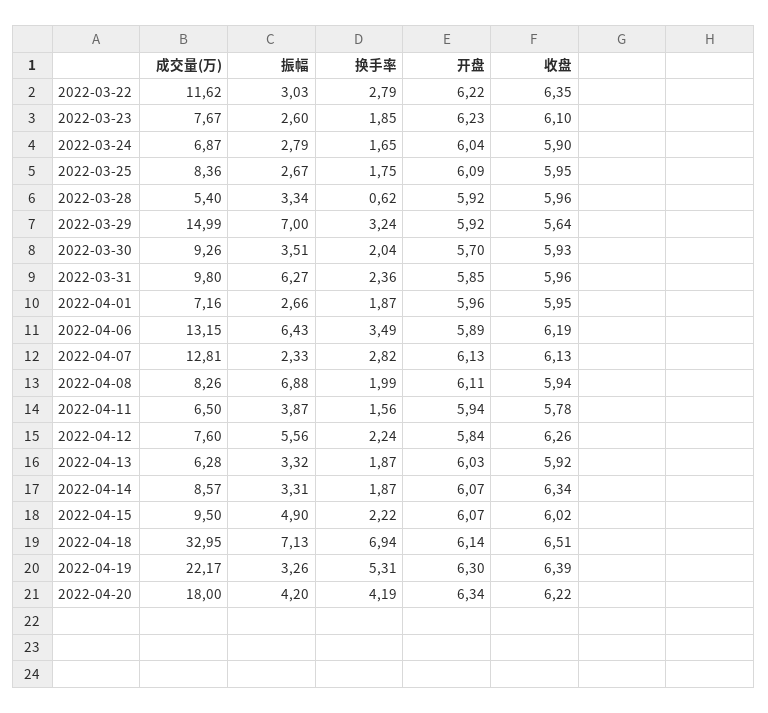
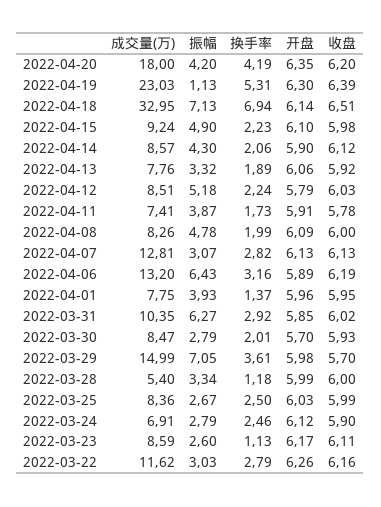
  {
    "成交量(万)": {
      "2022-03-22": 11.62,
-     "2022-03-23": 7.67,
+     "2022-03-23": 8.59,
-     "2022-03-24": 6.87,
+     "2022-03-24": 6.91,
      "2022-03-25": 8.36,
      "2022-03-28": 5.4,
      "2022-03-29": 14.99,
-     "2022-03-30": 9.26,
+     "2022-03-30": 8.47,
-     "2022-03-31": 9.8,
+     "2022-03-31": 10.35,
-     "2022-04-01": 7.16,
+     "2022-04-01": 7.75,
-     "2022-04-06": 13.15,
+     "2022-04-06": 13.2,
      "2022-04-07": 12.81,
      "2022-04-08": 8.26,
-     "2022-04-11": 6.5,
+     "2022-04-11": 7.41,
-     "2022-04-12": 7.6,
+     "2022-04-12": 8.51,
-     "2022-04-13": 6.28,
+     "2022-04-13": 7.76,
      "2022-04-14": 8.57,
-     "2022-04-15": 9.5,
+     "2022-04-15": 9.24,
      "2022-04-18": 32.95,
-     "2022-04-19": 22.17,
+     "2022-04-19": 23.03,
      "2022-04-20": 18
    },
    "振幅": {
      "2022-03-22": 3.03,
      "2022-03-23": 2.6,
      "2022-03-24": 2.79,
      "2022-03-25": 2.67,
      "2022-03-28": 3.34,
-     "2022-03-29": 7,
+     "2022-03-29": 7.05,
-     "2022-03-30": 3.51,
+     "2022-03-30": 2.79,
      "2022-03-31": 6.27,
-     "2022-04-01": 2.66,
+     "2022-04-01": 3.93,
      "2022-04-06": 6.43,
-     "2022-04-07": 2.33,
+     "2022-04-07": 3.07,
-     "2022-04-08": 6.88,
+     "2022-04-08": 4.78,
      "2022-04-11": 3.87,
-     "2022-04-12": 5.56,
+     "2022-04-12": 5.18,
      "2022-04-13": 3.32,
-     "2022-04-14": 3.31,
+     "2022-04-14": 4.3,
      "2022-04-15": 4.9,
      "2022-04-18": 7.13,
-     "2022-04-19": 3.26,
+     "2022-04-19": 1.13,
      "2022-04-20": 4.2
    },
    "换手率": {
      "2022-03-22": 2.79,
-     "2022-03-23": 1.85,
+     "2022-03-23": 1.13,
-     "2022-03-24": 1.65,
+     "2022-03-24": 2.46,
-     "2022-03-25": 1.75,
+     "2022-03-25": 2.5,
-     "2022-03-28": 0.62,
+     "2022-03-28": 1.18,
-     "2022-03-29": 3.24,
+     "2022-03-29": 3.61,
-     "2022-03-30": 2.04,
+     "2022-03-30": 2.01,
-     "2022-03-31": 2.36,
+     "2022-03-31": 2.92,
-     "2022-04-01": 1.87,
+     "2022-04-01": 1.37,
-     "2022-04-06": 3.49,
+     "2022-04-06": 3.16,
      "2022-04-07": 2.82,
      "2022-04-08": 1.99,
-     "2022-04-11": 1.56,
+     "2022-04-11": 1.73,
      "2022-04-12": 2.24,
-     "2022-04-13": 1.87,
+     "2022-04-13": 1.89,
-     "2022-04-14": 1.87,
+     "2022-04-14": 2.06,
-     "2022-04-15": 2.22,
+     "2022-04-15": 2.23,
      "2022-04-18": 6.94,
      "2022-04-19": 5.31,
      "2022-04-20": 4.19
    },
    "开盘": {
-     "2022-03-22": 6.22,
+     "2022-03-22": 6.26,
-     "2022-03-23": 6.23,
+     "2022-03-23": 6.17,
-     "2022-03-24": 6.04,
+     "2022-03-24": 6.12,
-     "2022-03-25": 6.09,
+     "2022-03-25": 6.03,
-     "2022-03-28": 5.92,
+     "2022-03-28": 5.99,
-     "2022-03-29": 5.92,
+     "2022-03-29": 5.98,
      "2022-03-30": 5.7,
      "2022-03-31": 5.85,
      "2022-04-01": 5.96,
      "2022-04-06": 5.89,
      "2022-04-07": 6.13,
-     "2022-04-08": 6.11,
+     "2022-04-08": 6.09,
-     "2022-04-11": 5.94,
+     "2022-04-11": 5.91,
-     "2022-04-12": 5.84,
+     "2022-04-12": 5.79,
-     "2022-04-13": 6.03,
+     "2022-04-13": 6.06,
-     "2022-04-14": 6.07,
+     "2022-04-14": 5.9,
-     "2022-04-15": 6.07,
+     "2022-04-15": 6.1,
      "2022-04-18": 6.14,
      "2022-04-19": 6.3,
-     "2022-04-20": 6.34
+     "2022-04-20": 6.35
    },
    "收盘": {
-     "2022-03-22": 6.35,
+     "2022-03-22": 6.16,
-     "2022-03-23": 6.1,
+     "2022-03-23": 6.11,
      "2022-03-24": 5.9,
-     "2022-03-25": 5.95,
+     "2022-03-25": 5.99,
-     "2022-03-28": 5.96,
+     "2022-03-28": 6,
-     "2022-03-29": 5.64,
+     "2022-03-29": 5.7,
      "2022-03-30": 5.93,
-     "2022-03-31": 5.96,
+     "2022-03-31": 6.02,
      "2022-04-01": 5.95,
      "2022-04-06": 6.19,
      "2022-04-07": 6.13,
-     "2022-04-08": 5.94,
+     "2022-04-08": 6,
      "2022-04-11": 5.78,
-     "2022-04-12": 6.26,
+     "2022-04-12": 6.03,
      "2022-04-13": 5.92,
-     "2022-04-14": 6.34,
+     "2022-04-14": 6.12,
-     "2022-04-15": 6.02,
+     "2022-04-15": 5.98,
      "2022-04-18": 6.51,
      "2022-04-19": 6.39,
-     "2022-04-20": 6.22
+     "2022-04-20": 6.2
    }
  }

